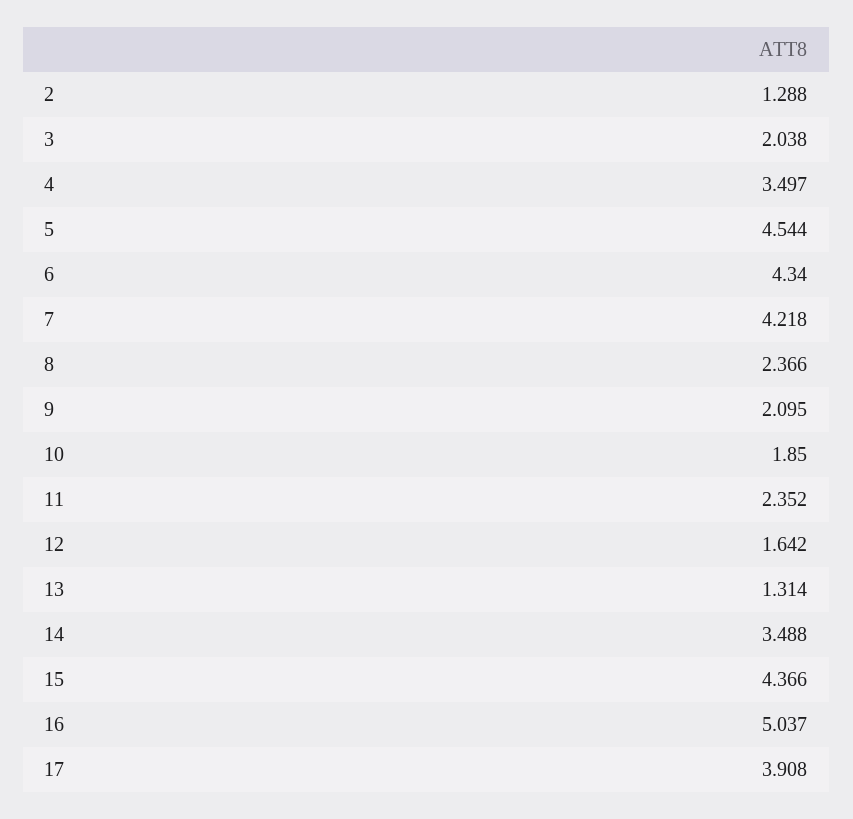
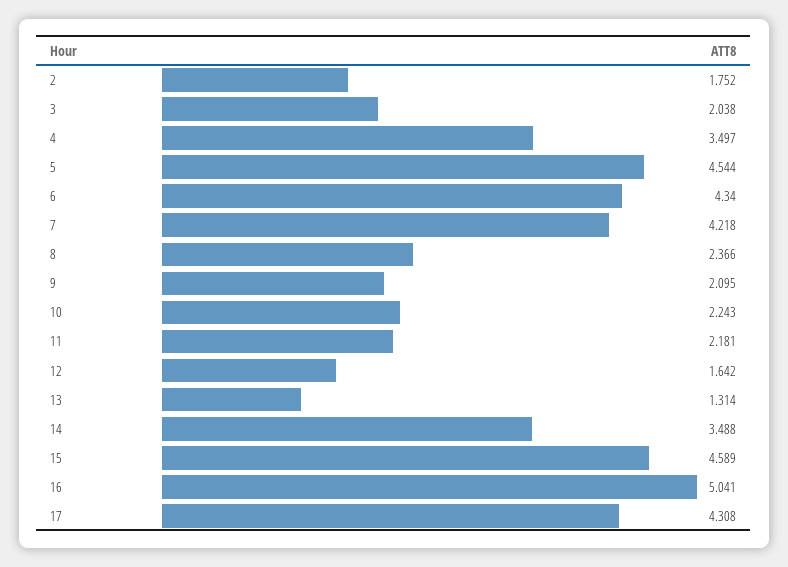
  {
-   "2": 1.288,
+   "2": 1.752,
    "3": 2.038,
    "4": 3.497,
    "5": 4.544,
    "6": 4.34,
    "7": 4.218,
    "8": 2.366,
    "9": 2.095,
-   "10": 1.85,
+   "10": 2.243,
-   "11": 2.352,
+   "11": 2.181,
    "12": 1.642,
    "13": 1.314,
    "14": 3.488,
-   "15": 4.366,
+   "15": 4.589,
-   "16": 5.037,
+   "16": 5.041,
-   "17": 3.908
+   "17": 4.308
  }

